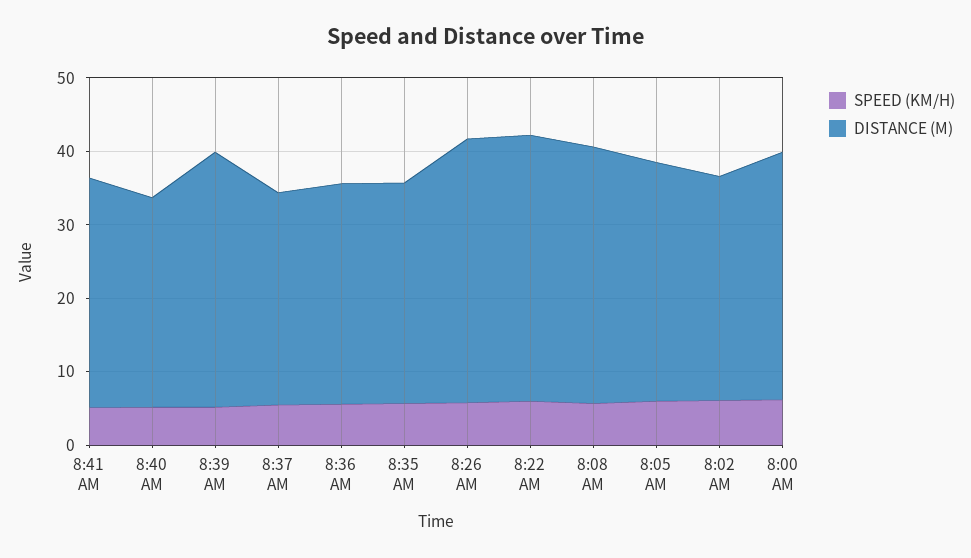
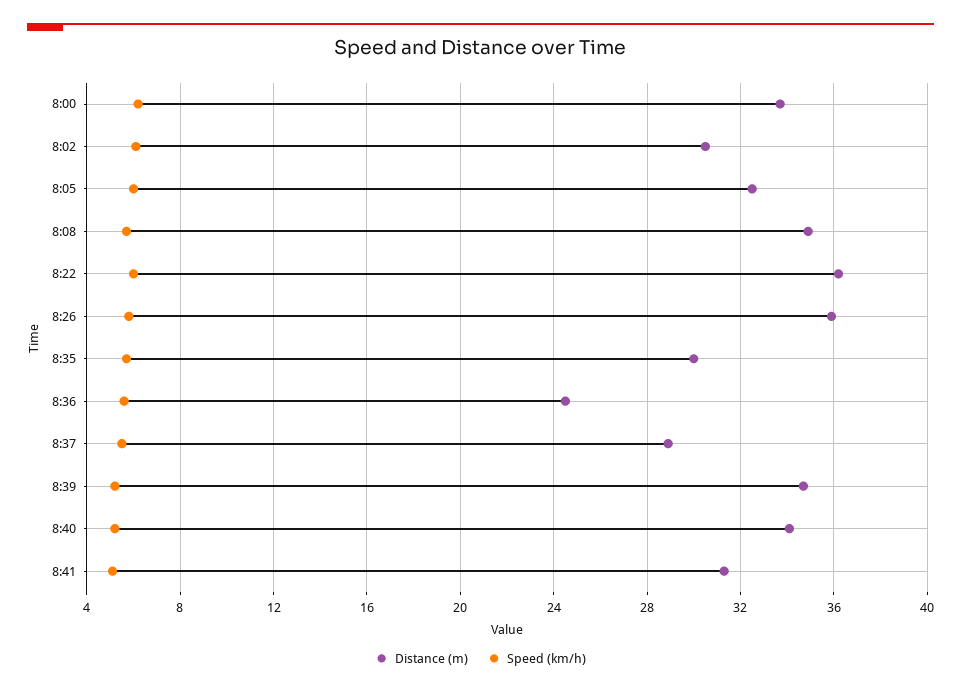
  {
    "SPEED (KM/H)": {
      "8:41 AM": 5,
      "8:40 AM": 5,
      "8:39 AM": 5,
      "8:37 AM": 5.5,
      "8:36 AM": 5.5,
      "8:35 AM": 5.5,
      "8:26 AM": 6,
      "8:22 AM": 6,
      "8:08 AM": 5.5,
      "8:05 AM": 6,
      "8:02 AM": 6,
      "8:00 AM": 6
    },
    "DISTANCE (M)": {
      "8:41 AM": 31.5,
-     "8:40 AM": 28,
+     "8:40 AM": 34,
      "8:39 AM": 34.5,
      "8:37 AM": 29,
-     "8:36 AM": 30,
+     "8:36 AM": 24.5,
      "8:35 AM": 30,
      "8:26 AM": 36,
      "8:22 AM": 36,
      "8:08 AM": 35,
      "8:05 AM": 32.5,
      "8:02 AM": 30.5,
      "8:00 AM": 33.5
    }
  }

